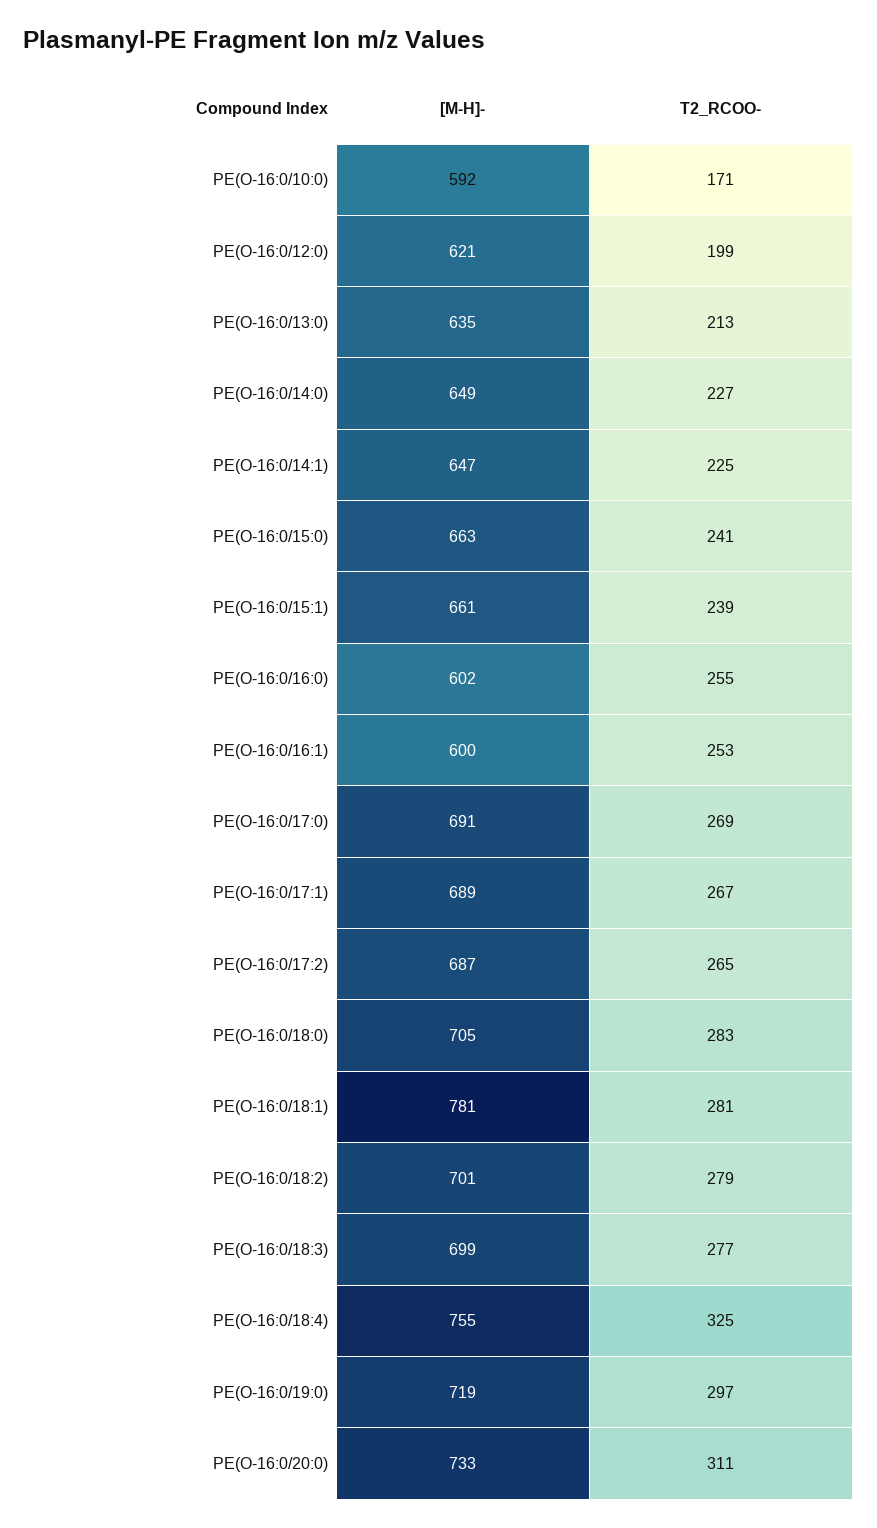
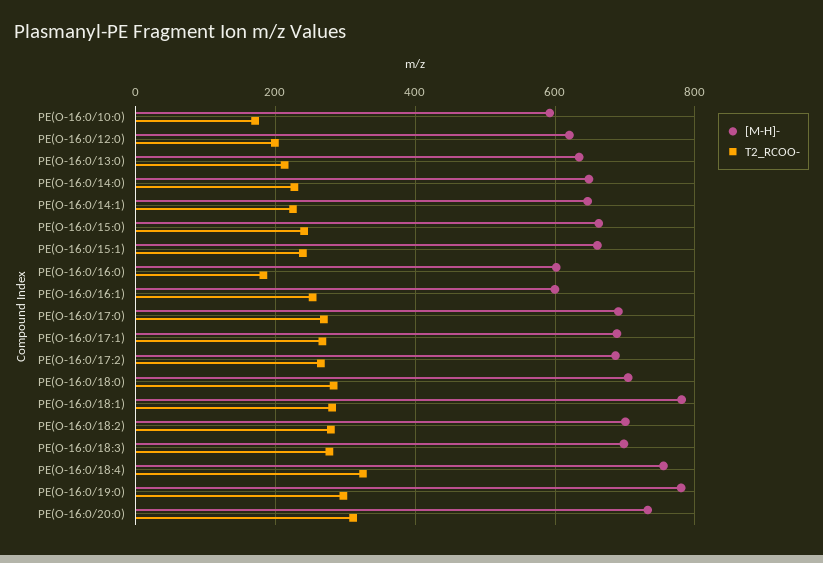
  {
    "[M-H]-": {
      "PE(O-16:0/10:0)": 592,
      "PE(O-16:0/12:0)": 621,
      "PE(O-16:0/13:0)": 635,
      "PE(O-16:0/14:0)": 649,
      "PE(O-16:0/14:1)": 647,
      "PE(O-16:0/15:0)": 663,
      "PE(O-16:0/15:1)": 661,
      "PE(O-16:0/16:0)": 602,
      "PE(O-16:0/16:1)": 600,
      "PE(O-16:0/17:0)": 691,
      "PE(O-16:0/17:1)": 689,
      "PE(O-16:0/17:2)": 687,
      "PE(O-16:0/18:0)": 705,
      "PE(O-16:0/18:1)": 781,
      "PE(O-16:0/18:2)": 701,
      "PE(O-16:0/18:3)": 699,
      "PE(O-16:0/18:4)": 755,
-     "PE(O-16:0/19:0)": 719,
+     "PE(O-16:0/19:0)": 780,
      "PE(O-16:0/20:0)": 733
    },
    "T2_RCOO-": {
      "PE(O-16:0/10:0)": 171,
      "PE(O-16:0/12:0)": 199,
      "PE(O-16:0/13:0)": 213,
      "PE(O-16:0/14:0)": 227,
      "PE(O-16:0/14:1)": 225,
      "PE(O-16:0/15:0)": 241,
      "PE(O-16:0/15:1)": 239,
-     "PE(O-16:0/16:0)": 255,
+     "PE(O-16:0/16:0)": 180,
      "PE(O-16:0/16:1)": 253,
      "PE(O-16:0/17:0)": 269,
      "PE(O-16:0/17:1)": 267,
      "PE(O-16:0/17:2)": 265,
      "PE(O-16:0/18:0)": 283,
      "PE(O-16:0/18:1)": 281,
      "PE(O-16:0/18:2)": 279,
      "PE(O-16:0/18:3)": 277,
      "PE(O-16:0/18:4)": 325,
      "PE(O-16:0/19:0)": 297,
      "PE(O-16:0/20:0)": 311
    }
  }

